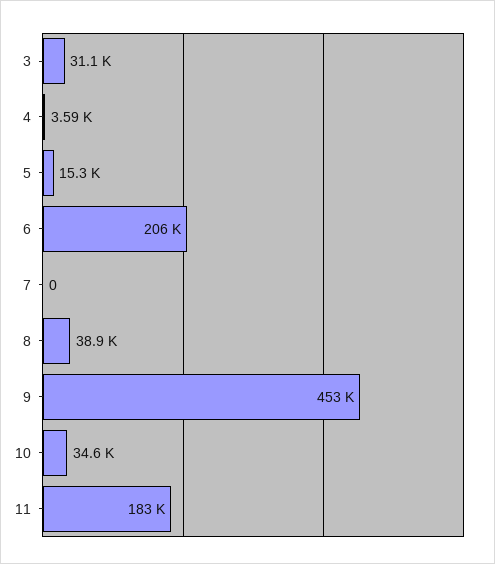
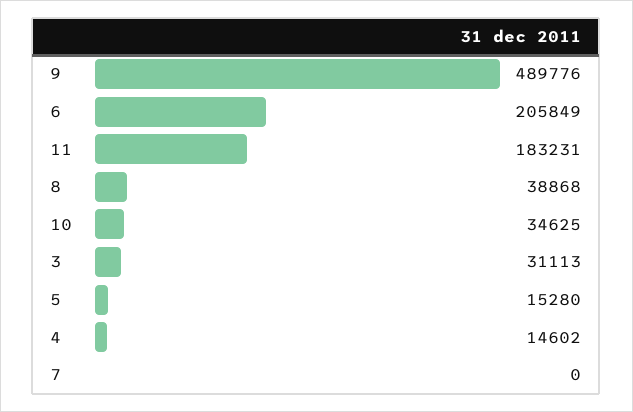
  {
    "3": 31113,
-   "4": 3590,
+   "4": 14602,
    "5": 15280,
    "6": 205849,
    "7": 0,
    "8": 38868,
-   "9": 453000,
+   "9": 489776,
    "10": 34625,
    "11": 183231
  }

